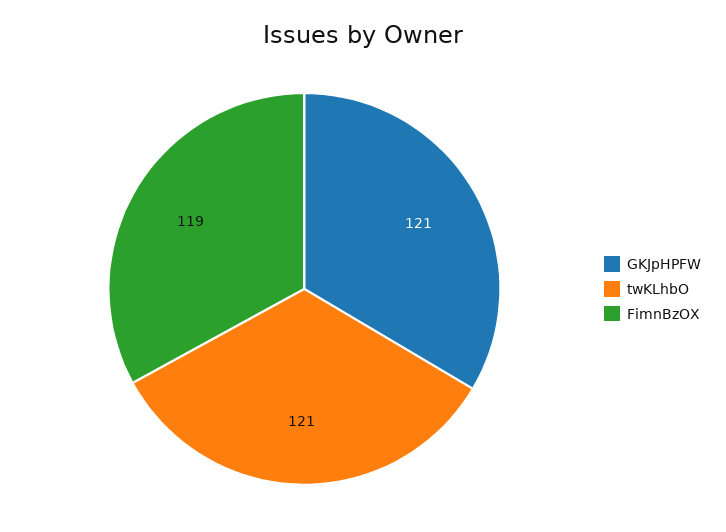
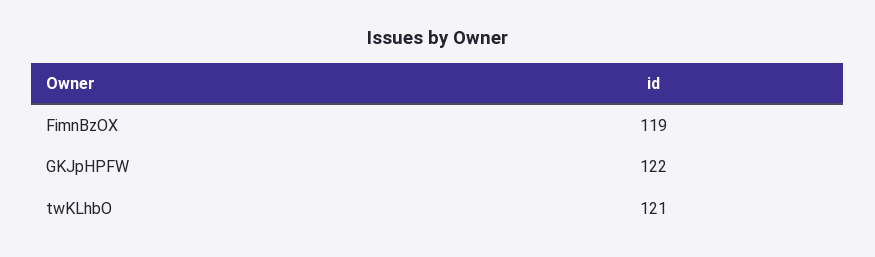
  {
-   "GKJpHPFW": 121,
+   "GKJpHPFW": 122,
    "twKLhbO": 121,
    "FimnBzOX": 119
  }

